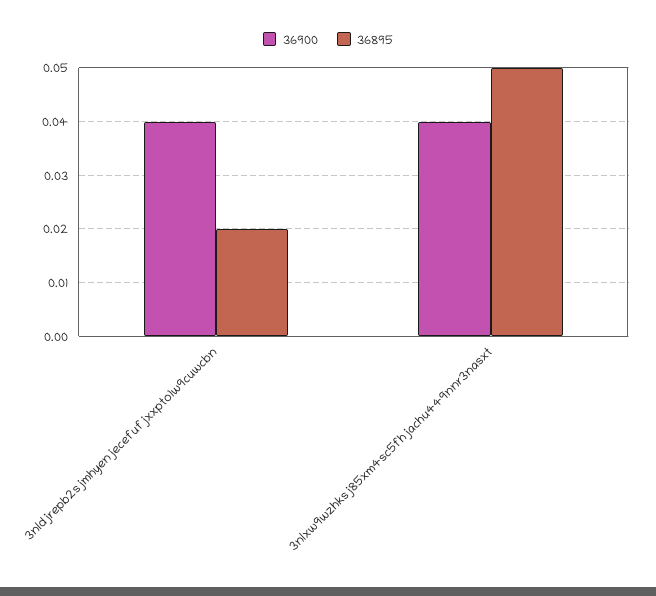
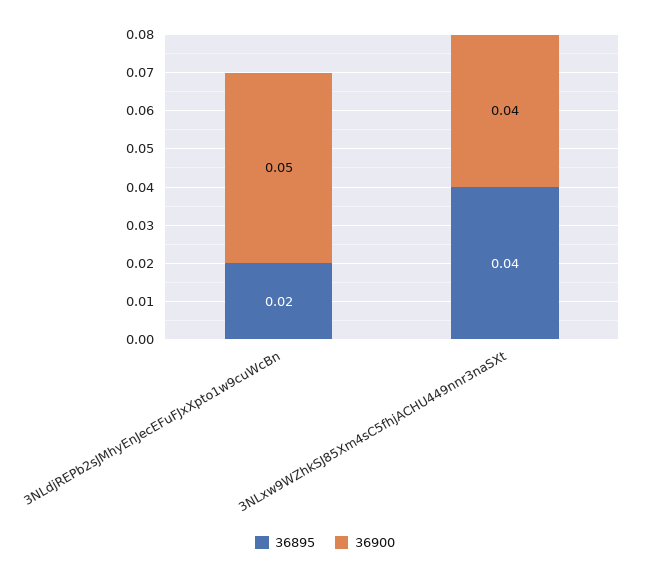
  {
    "36900": {
-     "3nldjrepb2sjmhyenjecefufjxxpto1w9cuwcbn": 0.04,
+     "3nldjrepb2sjmhyenjecefufjxxpto1w9cuwcbn": 0.05,
      "3nlxw9wzhksj85xm4sc5fhjachu449nnr3nasxt": 0.04
    },
    "36895": {
      "3nldjrepb2sjmhyenjecefufjxxpto1w9cuwcbn": 0.02,
-     "3nlxw9wzhksj85xm4sc5fhjachu449nnr3nasxt": 0.05
+     "3nlxw9wzhksj85xm4sc5fhjachu449nnr3nasxt": 0.04
    }
  }

